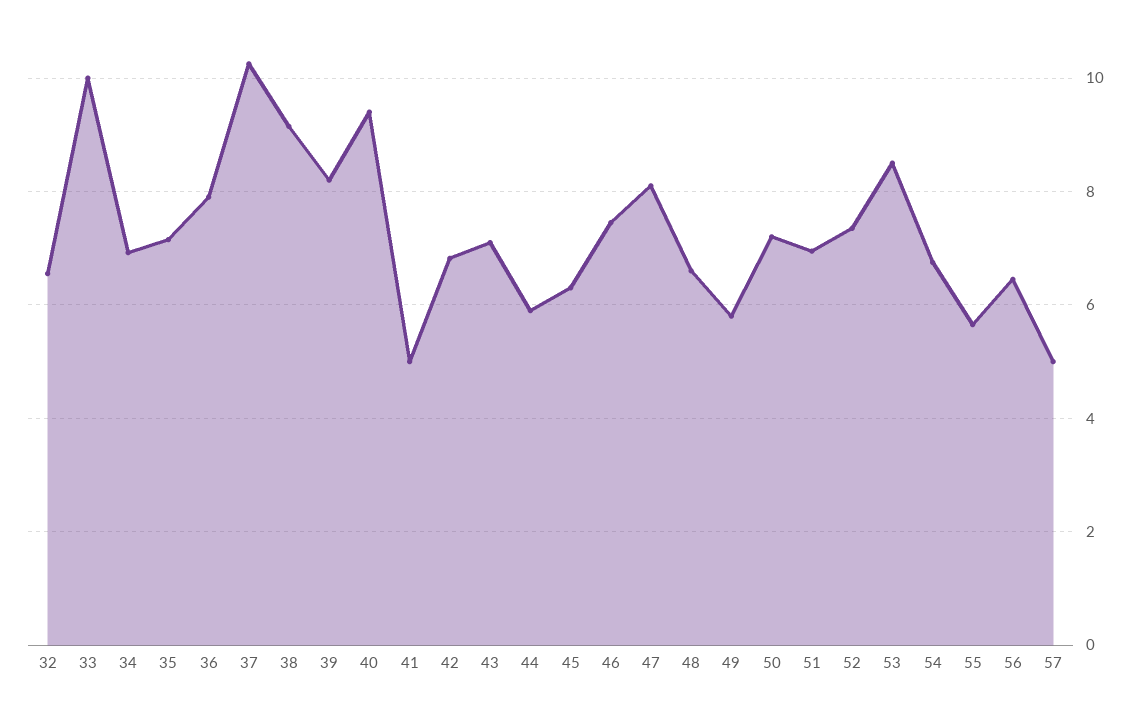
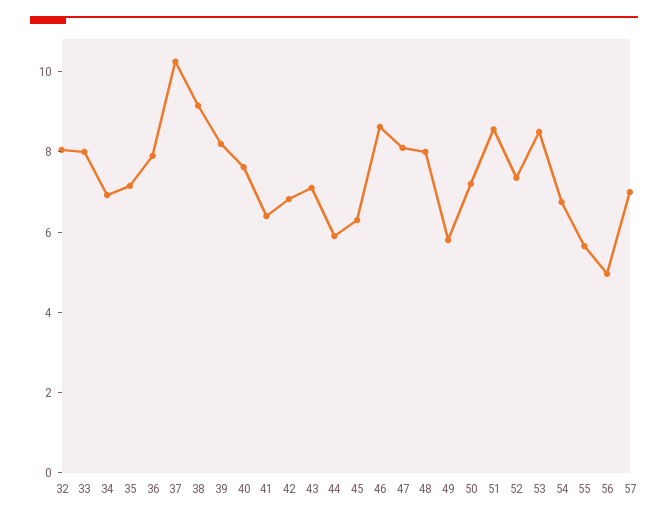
  {
-   "32": 6.6,
+   "32": 8,
-   "33": 10,
+   "33": 8,
    "34": 7,
    "35": 7.2,
    "36": 8,
    "37": 10.2,
    "38": 9.2,
    "39": 8.2,
-   "40": 9.4,
+   "40": 7.5,
-   "41": 5,
+   "41": 6.5,
    "42": 6.8,
    "43": 7.2,
    "44": 6,
    "45": 6.4,
-   "46": 7.4,
+   "46": 8.5,
    "47": 8.2,
-   "48": 6.6,
+   "48": 8,
    "49": 5.8,
    "50": 7.2,
-   "51": 7,
+   "51": 8.5,
    "52": 7.4,
    "53": 8.6,
    "54": 6.8,
    "55": 5.6,
-   "56": 6.4,
+   "56": 5,
-   "57": 5
+   "57": 7
  }

